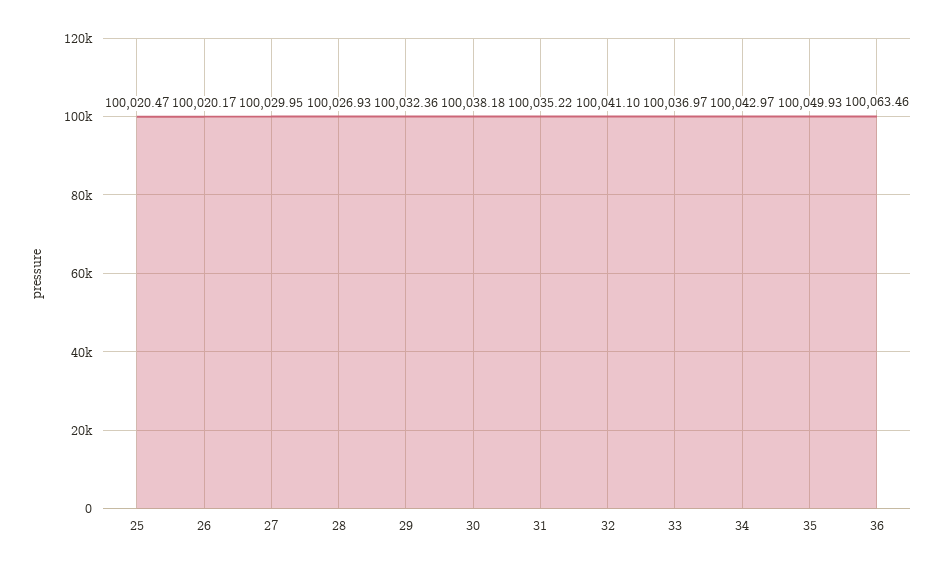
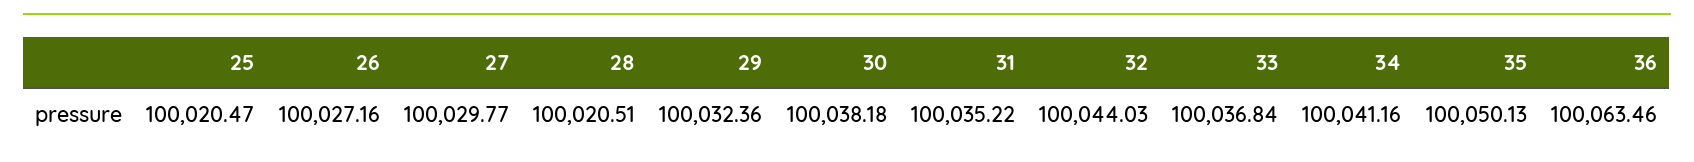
  {
    "25": 100020.47,
-   "26": 100020.17,
+   "26": 100027.16,
-   "27": 100029.95,
+   "27": 100029.77,
-   "28": 100026.93,
+   "28": 100020.51,
    "29": 100032.36,
    "30": 100038.18,
    "31": 100035.22,
-   "32": 100041.1,
+   "32": 100044.03,
-   "33": 100036.97,
+   "33": 100036.84,
-   "34": 100042.97,
+   "34": 100041.16,
-   "35": 100049.93,
+   "35": 100050.13,
    "36": 100063.46
  }

